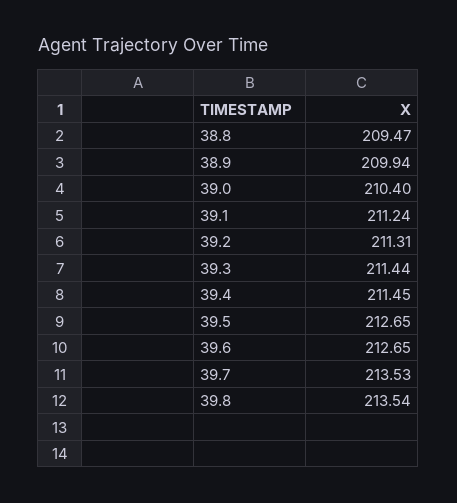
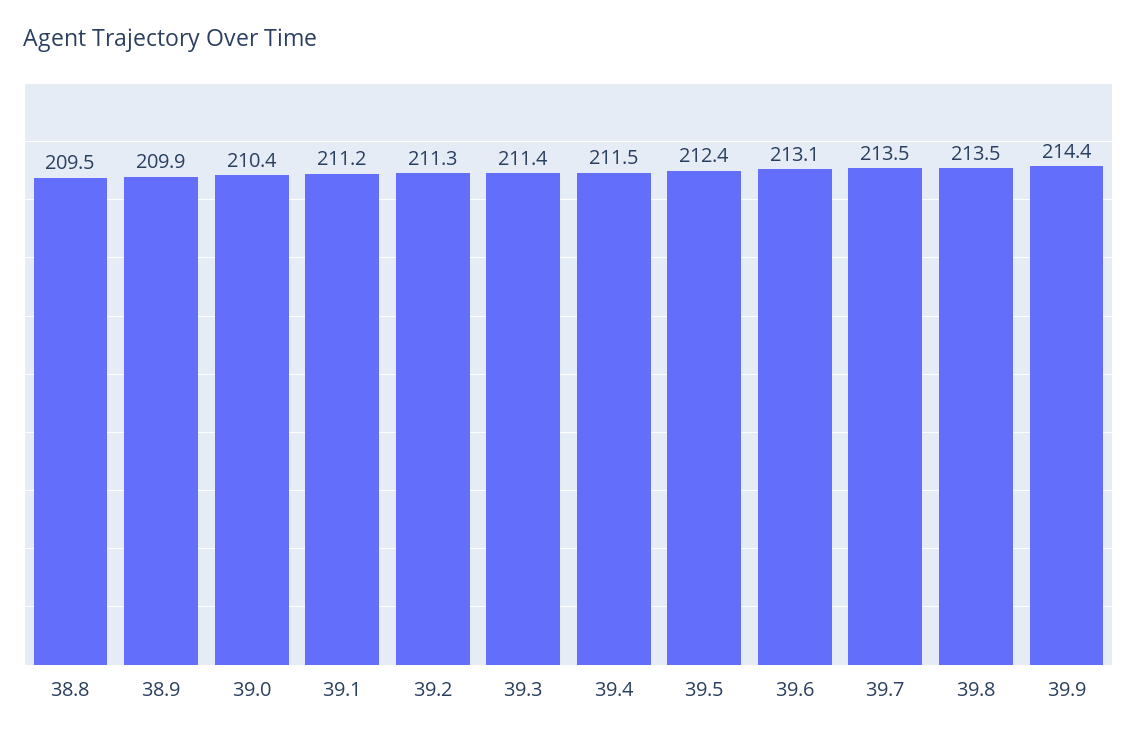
  {
    "38.8": 209.47,
    "38.9": 209.94,
    "39.0": 210.4,
    "39.1": 211.24,
    "39.2": 211.31,
    "39.3": 211.44,
    "39.4": 211.45,
-   "39.5": 212.65,
+   "39.5": 212.4,
-   "39.6": 212.65,
+   "39.6": 213.1,
    "39.7": 213.53,
-   "39.8": 213.54
+   "39.8": 213.54,
+   "39.9": 214.4
  }

